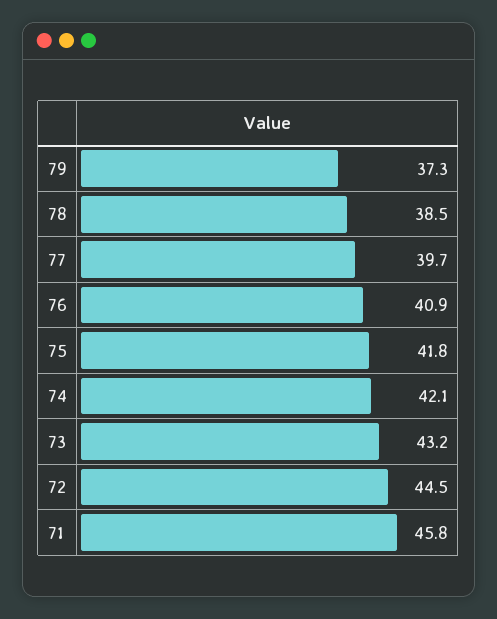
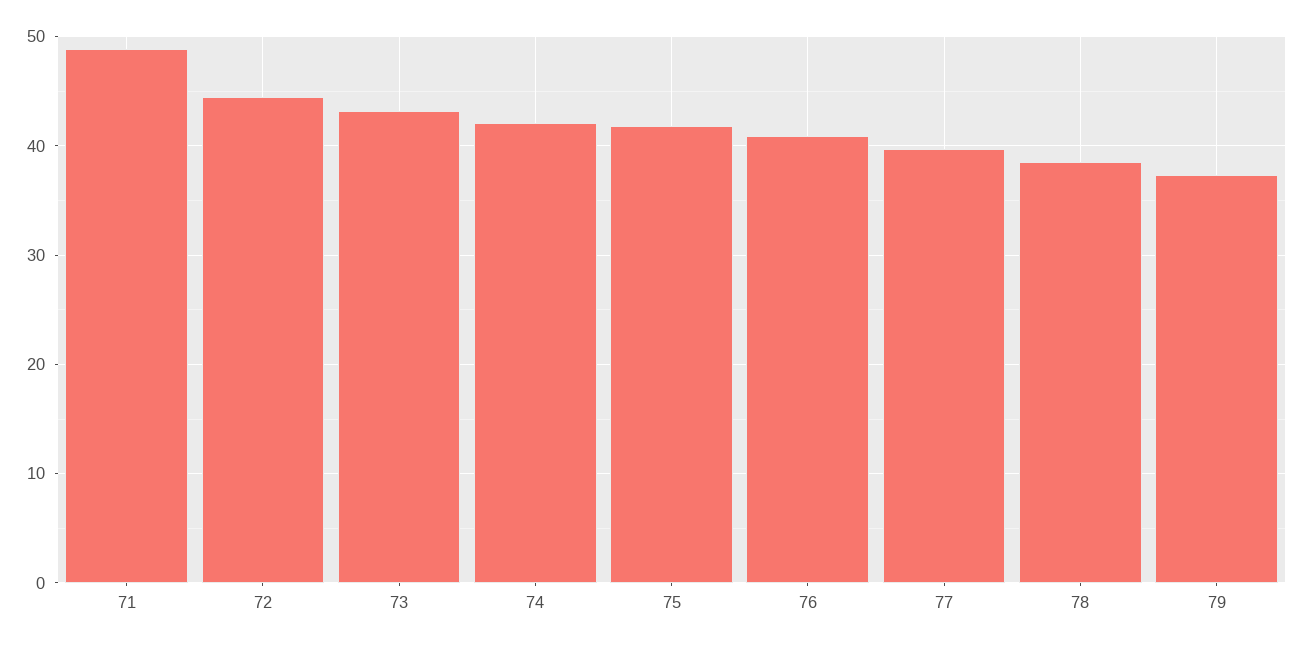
  {
    "79": 37.3,
    "78": 38.5,
    "77": 39.7,
    "76": 40.9,
    "75": 41.8,
    "74": 42.1,
    "73": 43.2,
    "72": 44.5,
-   "71": 45.8
+   "71": 49
  }

